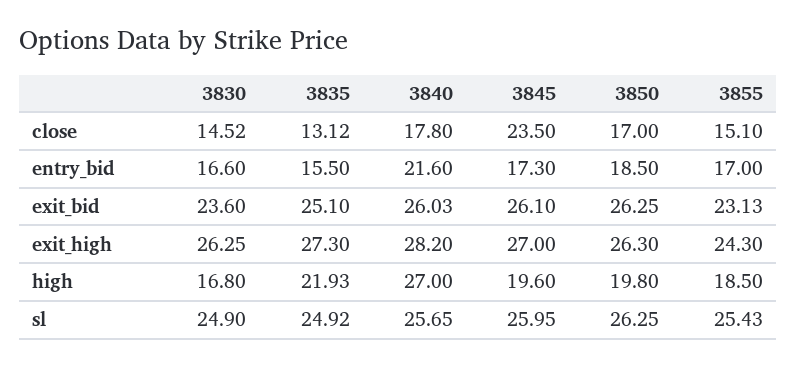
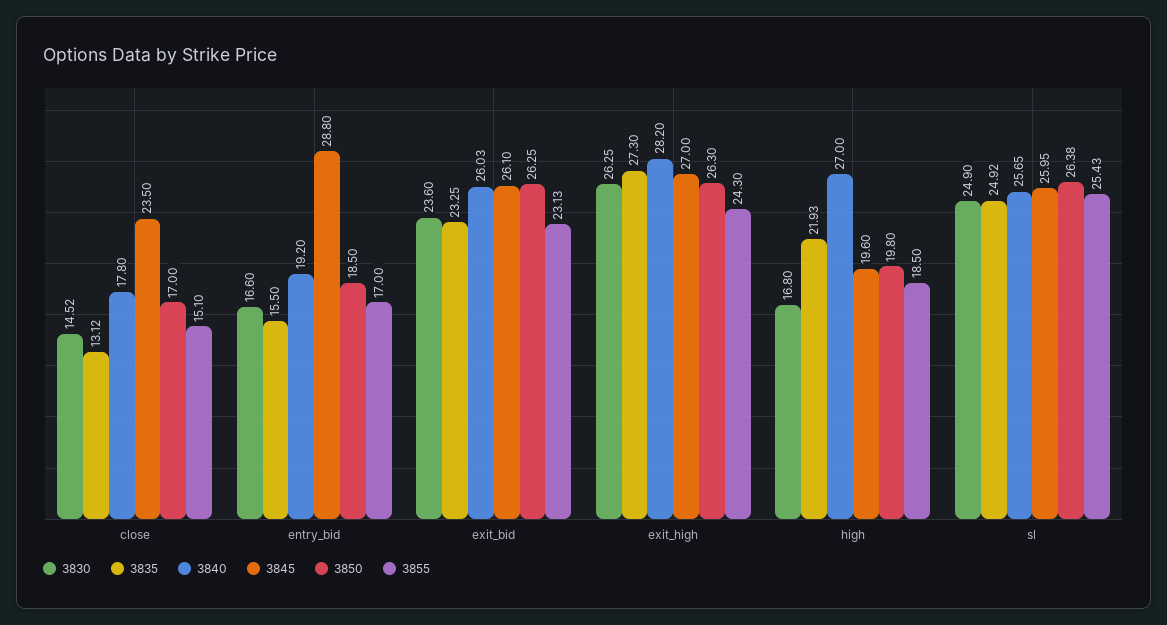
  {
    "3830": {
      "close": 14.52,
      "entry_bid": 16.6,
      "exit_bid": 23.6,
      "exit_high": 26.25,
      "high": 16.8,
      "sl": 24.9
    },
    "3835": {
      "close": 13.12,
      "entry_bid": 15.5,
-     "exit_bid": 25.1,
+     "exit_bid": 23.25,
      "exit_high": 27.3,
      "high": 21.93,
      "sl": 24.92
    },
    "3840": {
      "close": 17.8,
-     "entry_bid": 21.6,
+     "entry_bid": 19.2,
      "exit_bid": 26.03,
      "exit_high": 28.2,
      "high": 27,
      "sl": 25.65
    },
    "3845": {
      "close": 23.5,
-     "entry_bid": 17.3,
+     "entry_bid": 28.8,
      "exit_bid": 26.1,
      "exit_high": 27,
      "high": 19.6,
      "sl": 25.95
    },
    "3850": {
      "close": 17,
      "entry_bid": 18.5,
      "exit_bid": 26.25,
      "exit_high": 26.3,
      "high": 19.8,
-     "sl": 26.25
+     "sl": 26.38
    },
    "3855": {
      "close": 15.1,
      "entry_bid": 17,
      "exit_bid": 23.13,
      "exit_high": 24.3,
      "high": 18.5,
      "sl": 25.43
    }
  }

